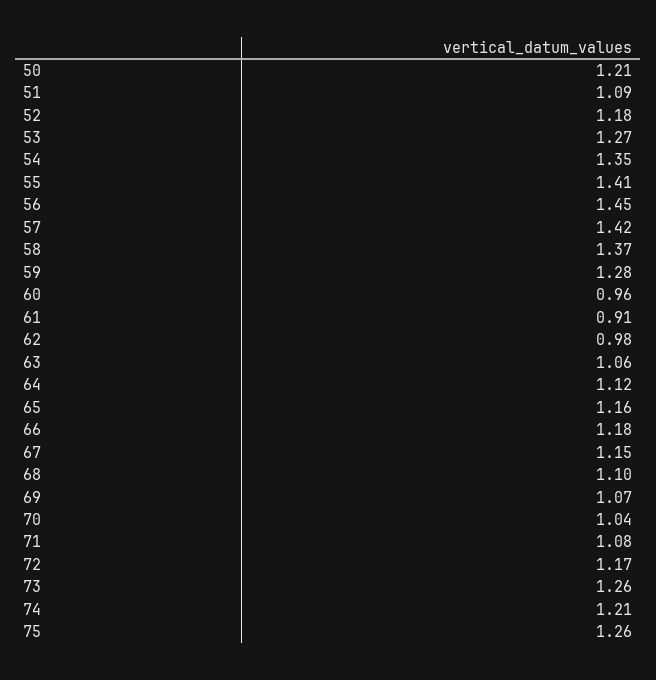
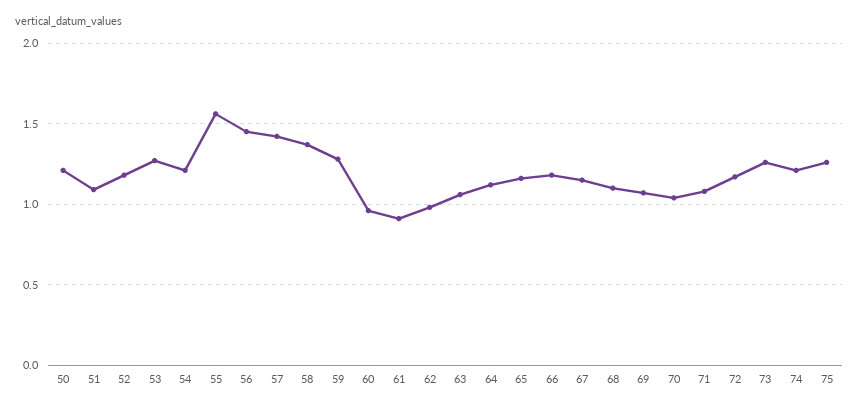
  {
    "50": 1.21,
    "51": 1.09,
    "52": 1.18,
    "53": 1.27,
-   "54": 1.35,
+   "54": 1.2,
-   "55": 1.41,
+   "55": 1.55,
    "56": 1.45,
    "57": 1.42,
    "58": 1.37,
    "59": 1.28,
    "60": 0.96,
    "61": 0.91,
    "62": 0.98,
    "63": 1.06,
    "64": 1.12,
    "65": 1.16,
    "66": 1.18,
    "67": 1.15,
    "68": 1.1,
    "69": 1.07,
    "70": 1.04,
    "71": 1.08,
    "72": 1.17,
    "73": 1.26,
    "74": 1.21,
    "75": 1.26
  }

